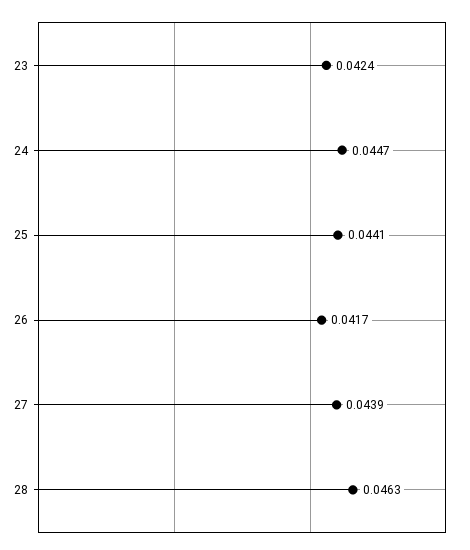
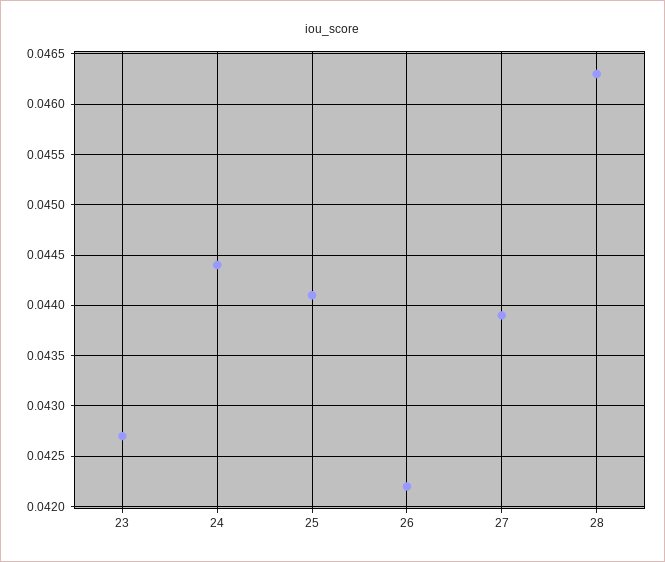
  {
-   "23": 0.0424,
+   "23": 0.0427,
-   "24": 0.0447,
+   "24": 0.0444,
    "25": 0.0441,
-   "26": 0.0417,
+   "26": 0.0422,
    "27": 0.0439,
    "28": 0.0463
  }

